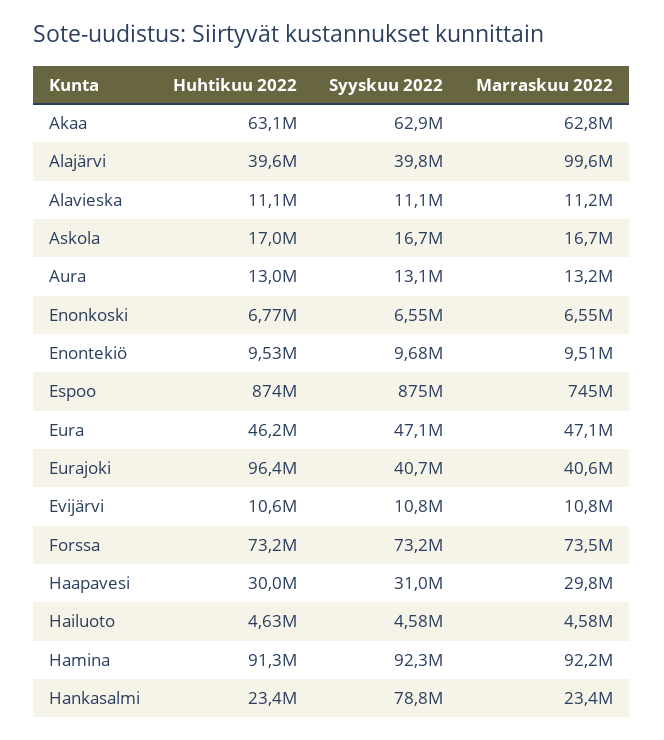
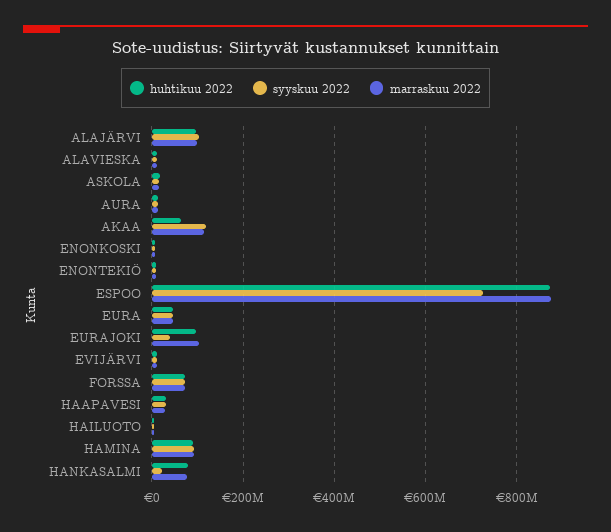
  {
    "Huhtikuu 2022": {
      "Akaa": 63100000,
-     "Alajärvi": 39600000,
+     "Alajärvi": 100000000,
      "Alavieska": 11100000,
      "Askola": 17000000,
      "Aura": 13000000,
      "Enonkoski": 6770000,
      "Enontekiö": 9530000,
      "Espoo": 874000000,
      "Eura": 46200000,
      "Eurajoki": 96400000,
      "Evijärvi": 10600000,
      "Forssa": 73200000,
      "Haapavesi": 30000000,
      "Hailuoto": 4630000,
      "Hamina": 91300000,
-     "Hankasalmi": 23400000
+     "Hankasalmi": 80000000
    },
    "Syyskuu 2022": {
-     "Akaa": 62900000,
+     "Akaa": 120000000,
-     "Alajärvi": 39800000,
+     "Alajärvi": 100000000,
      "Alavieska": 11100000,
      "Askola": 16700000,
      "Aura": 13100000,
      "Enonkoski": 6550000,
      "Enontekiö": 9680000,
-     "Espoo": 875000000,
+     "Espoo": 720000000,
      "Eura": 47100000,
      "Eurajoki": 40700000,
      "Evijärvi": 10800000,
      "Forssa": 73200000,
      "Haapavesi": 31000000,
      "Hailuoto": 4580000,
      "Hamina": 92300000,
-     "Hankasalmi": 78800000
+     "Hankasalmi": 20000000
    },
    "Marraskuu 2022": {
-     "Akaa": 62800000,
+     "Akaa": 120000000,
      "Alajärvi": 99600000,
      "Alavieska": 11200000,
      "Askola": 16700000,
      "Aura": 13200000,
      "Enonkoski": 6550000,
      "Enontekiö": 9510000,
-     "Espoo": 745000000,
+     "Espoo": 880000000,
      "Eura": 47100000,
-     "Eurajoki": 40600000,
+     "Eurajoki": 100000000,
      "Evijärvi": 10800000,
      "Forssa": 73500000,
      "Haapavesi": 29800000,
      "Hailuoto": 4580000,
      "Hamina": 92200000,
-     "Hankasalmi": 23400000
+     "Hankasalmi": 80000000
    }
  }

